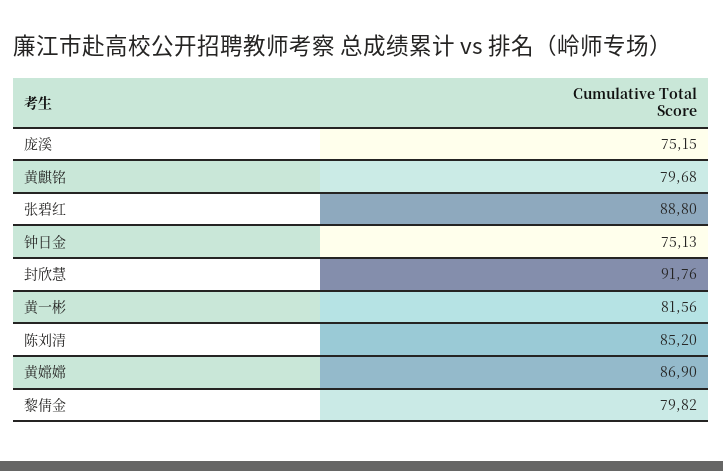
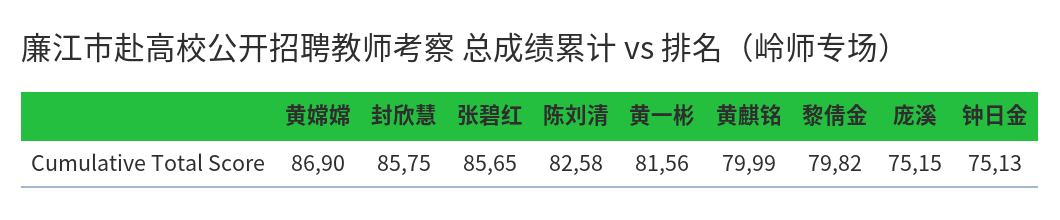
  {
    "庞溪": 75.15,
-   "黄麒铭": 79.68,
+   "黄麒铭": 79.99,
-   "张碧红": 88.8,
+   "张碧红": 85.65,
    "钟日金": 75.13,
-   "封欣慧": 91.76,
+   "封欣慧": 85.75,
    "黄一彬": 81.56,
-   "陈刘清": 85.2,
+   "陈刘清": 82.58,
    "黄嫦嫦": 86.9,
    "黎倩金": 79.82
  }

